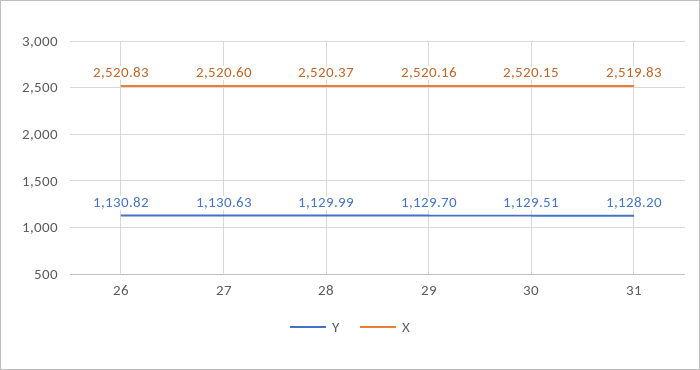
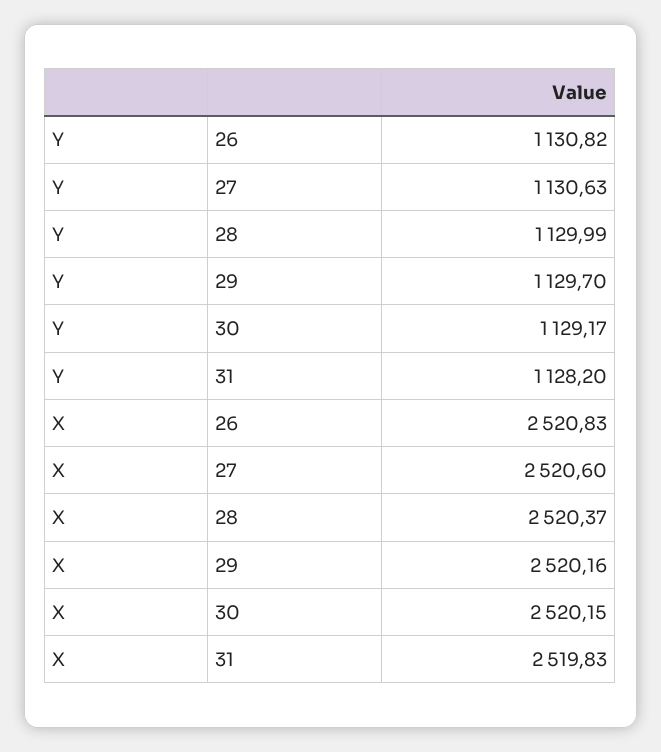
  {
    "Y": {
      "26": 1130.82,
      "27": 1130.63,
      "28": 1129.99,
      "29": 1129.7,
-     "30": 1129.51,
+     "30": 1129.17,
      "31": 1128.2
    },
    "X": {
      "26": 2520.83,
      "27": 2520.6,
      "28": 2520.37,
      "29": 2520.16,
      "30": 2520.15,
      "31": 2519.83
    }
  }

